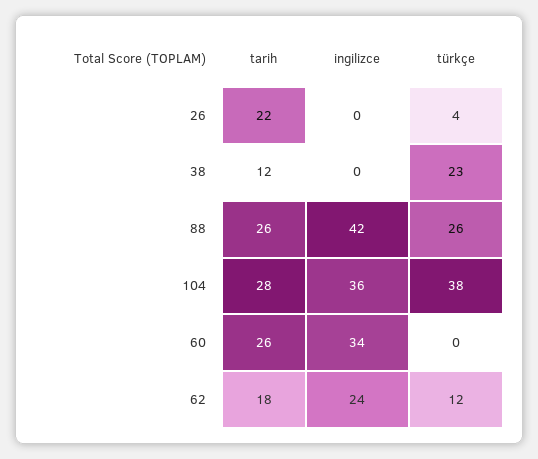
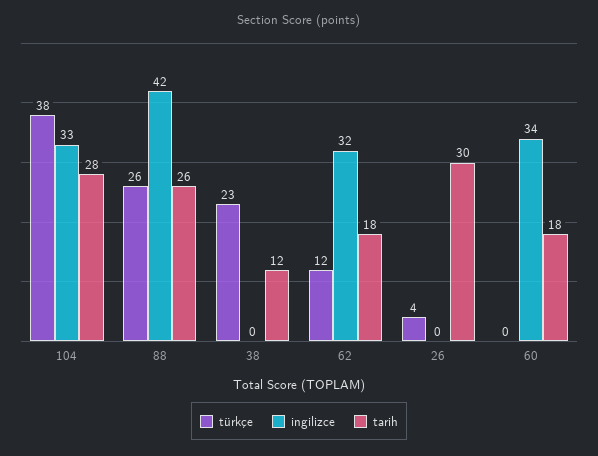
  {
    "tarih": {
-     "26": 22,
+     "26": 30,
      "38": 12,
      "88": 26,
      "104": 28,
-     "60": 26,
+     "60": 18,
      "62": 18
    },
    "ingilizce": {
      "26": 0,
      "38": 0,
      "88": 42,
-     "104": 36,
+     "104": 33,
      "60": 34,
-     "62": 24
+     "62": 32
    },
    "türkçe": {
      "26": 4,
      "38": 23,
      "88": 26,
      "104": 38,
      "60": 0,
      "62": 12
    }
  }

